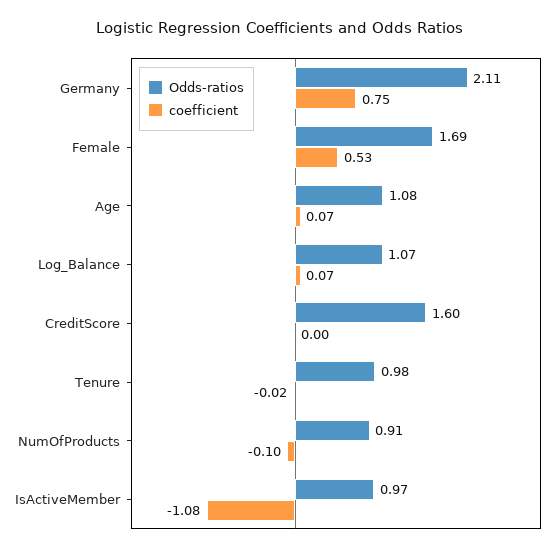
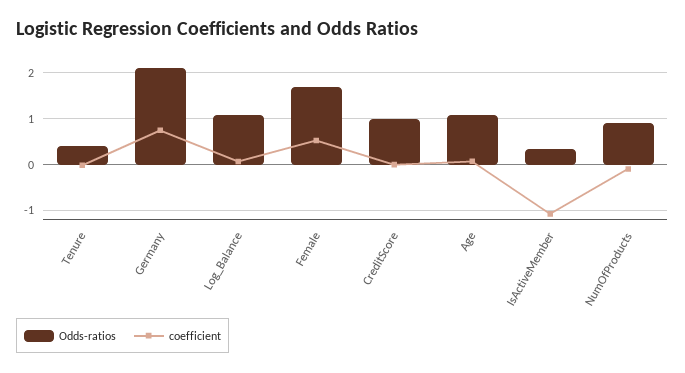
  {
    "Odds-ratios": {
      "Germany": 2.11,
      "Female": 1.69,
      "Age": 1.08,
      "Log_Balance": 1.07,
-     "CreditScore": 1.6,
+     "CreditScore": 1,
-     "Tenure": 0.98,
+     "Tenure": 0.4,
      "NumOfProducts": 0.91,
-     "IsActiveMember": 0.97
+     "IsActiveMember": 0.4
    },
    "coefficient": {
      "Germany": 0.75,
      "Female": 0.53,
      "Age": 0.07,
      "Log_Balance": 0.07,
      "CreditScore": 0,
      "Tenure": -0.02,
      "NumOfProducts": -0.1,
      "IsActiveMember": -1.08
    }
  }

